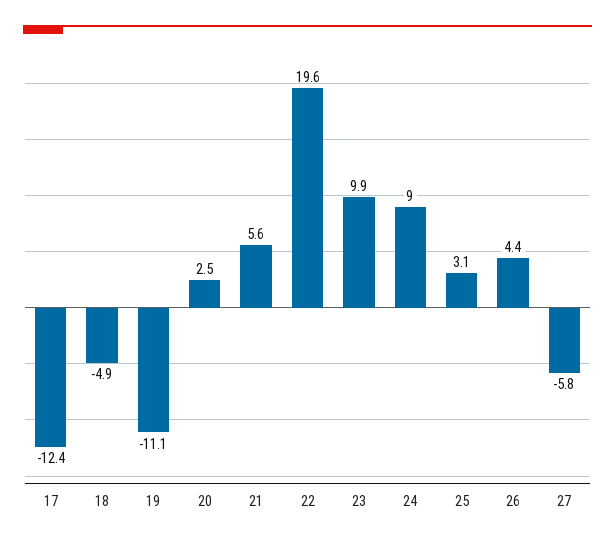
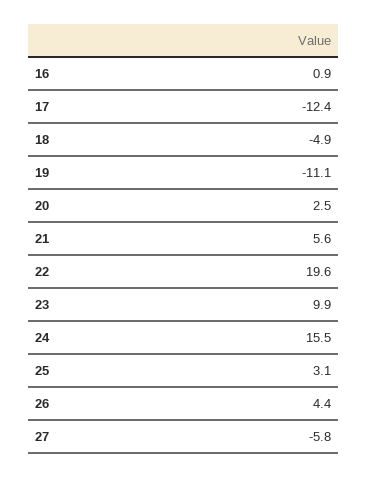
  {
    "17": -12.4,
    "18": -4.9,
    "19": -11.1,
    "20": 2.5,
    "21": 5.6,
    "22": 19.6,
    "23": 9.9,
-   "24": 9,
+   "24": 15.5,
    "25": 3.1,
    "26": 4.4,
-   "27": -5.8
+   "27": -5.8,
+   "16": 0.9
  }

